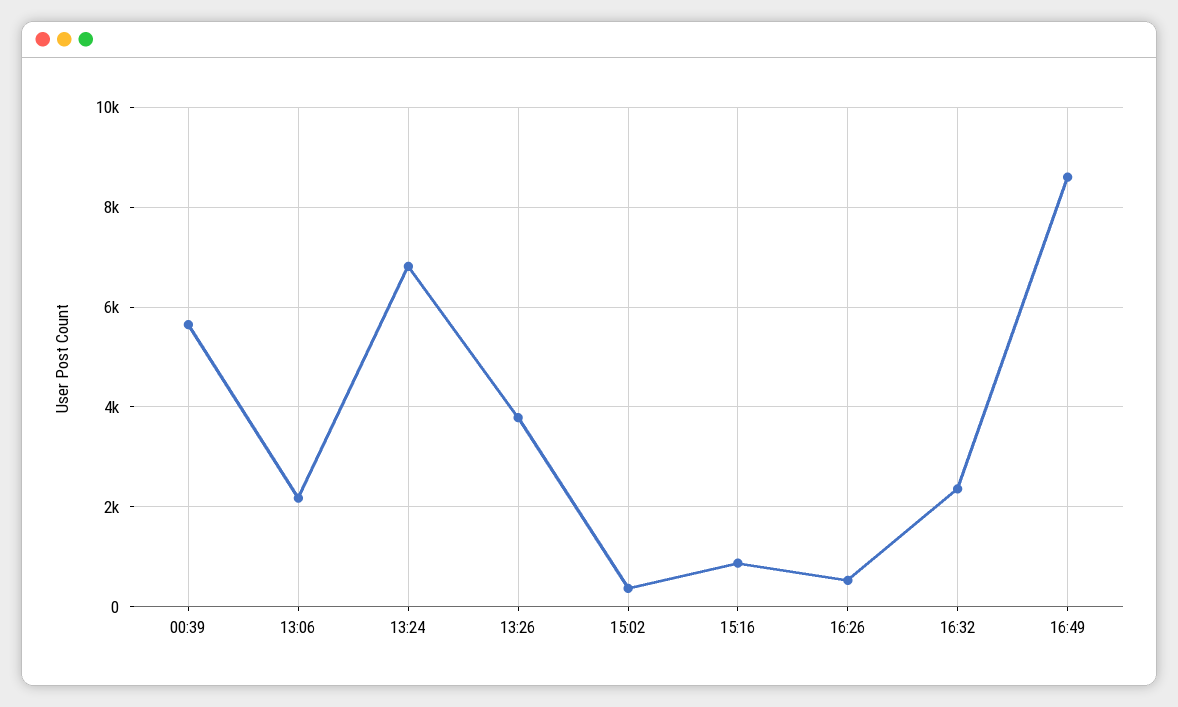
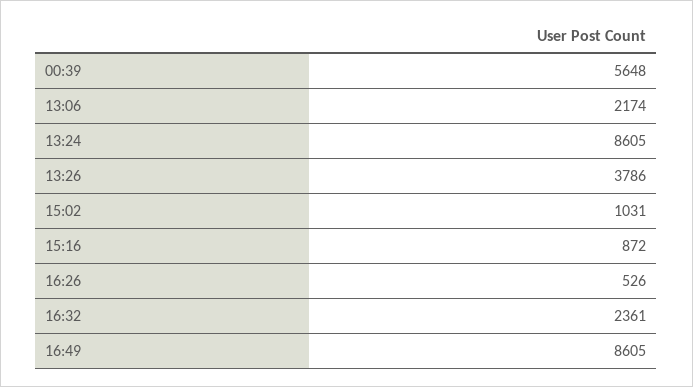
  {
    "00:39": 5648,
    "13:06": 2174,
-   "13:24": 6800,
+   "13:24": 8605,
    "13:26": 3786,
-   "15:02": 400,
+   "15:02": 1031,
    "15:16": 872,
    "16:26": 526,
    "16:32": 2361,
    "16:49": 8605
  }

